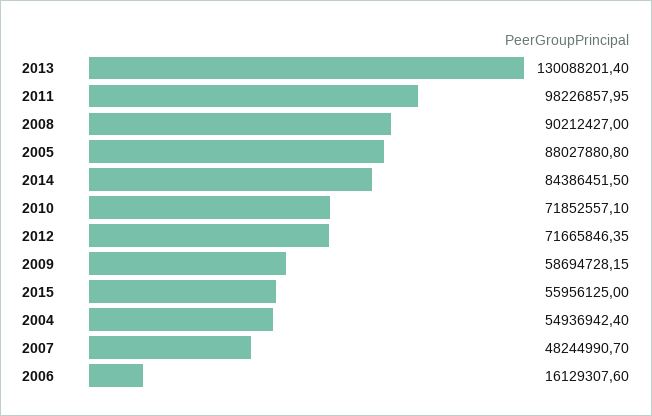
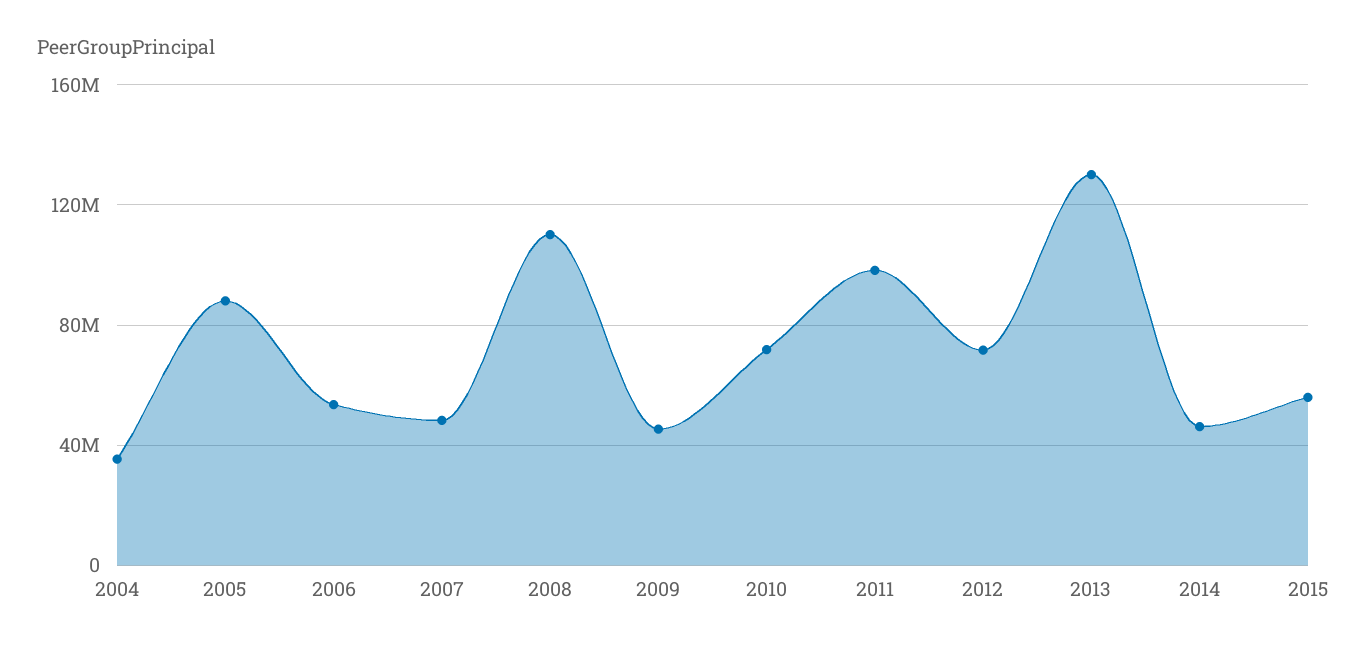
  {
    "2013": 130088201.4,
    "2011": 98226857.95,
-   "2008": 90212427,
+   "2008": 110000000,
    "2005": 88027880.8,
-   "2014": 84386451.5,
+   "2014": 45000000,
    "2010": 71852557.1,
    "2012": 71665846.35,
-   "2009": 58694728.15,
+   "2009": 45000000,
    "2015": 55956125,
-   "2004": 54936942.4,
+   "2004": 35000000,
    "2007": 48244990.7,
-   "2006": 16129307.6
+   "2006": 55000000
  }

